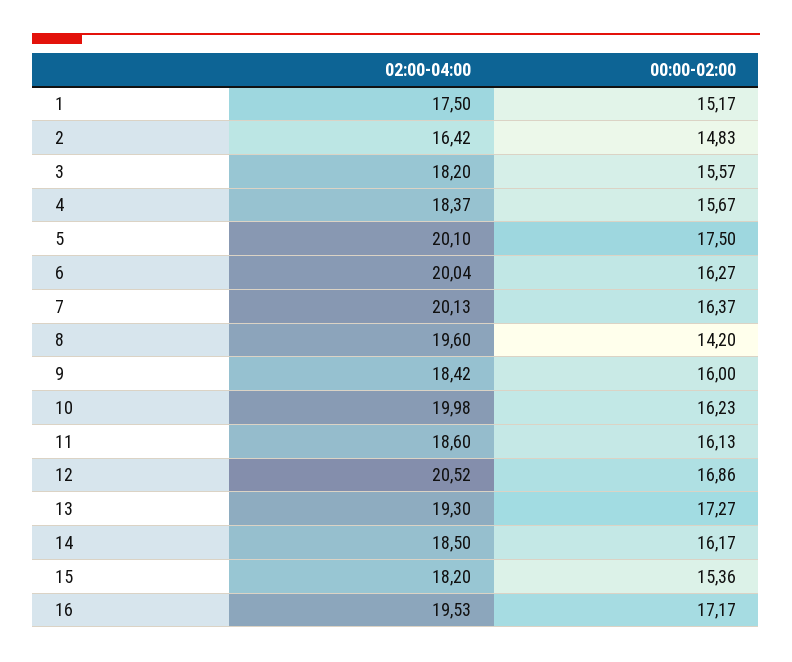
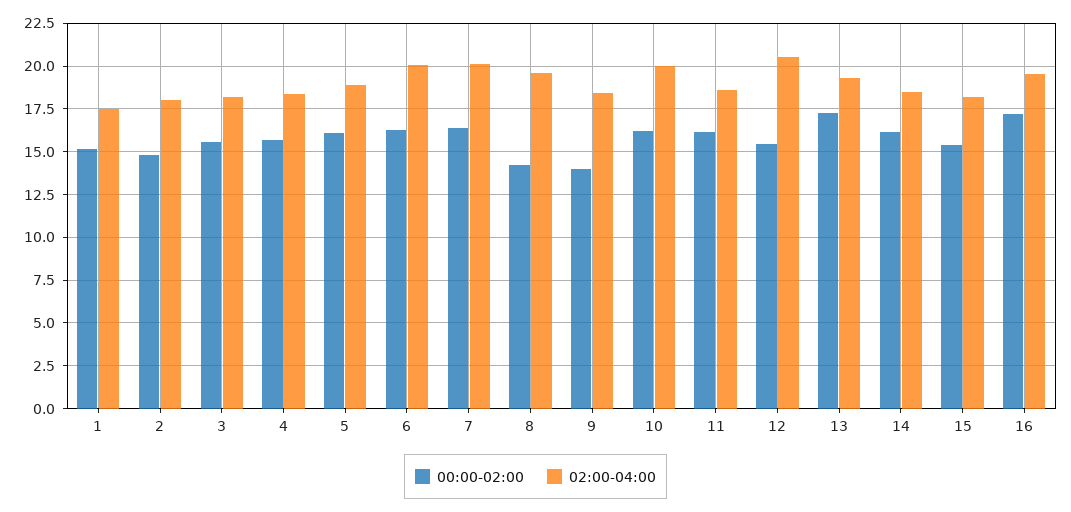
  {
    "02:00-04:00": {
      "1": 17.5,
-     "2": 16.42,
+     "2": 18,
      "3": 18.2,
      "4": 18.37,
-     "5": 20.1,
+     "5": 19,
      "6": 20.04,
      "7": 20.13,
      "8": 19.6,
      "9": 18.42,
      "10": 19.98,
      "11": 18.6,
      "12": 20.52,
      "13": 19.3,
      "14": 18.5,
      "15": 18.2,
      "16": 19.53
    },
    "00:00-02:00": {
      "1": 15.17,
      "2": 14.83,
      "3": 15.57,
      "4": 15.67,
-     "5": 17.5,
+     "5": 16,
      "6": 16.27,
      "7": 16.37,
      "8": 14.2,
-     "9": 16,
+     "9": 14,
      "10": 16.23,
      "11": 16.13,
-     "12": 16.86,
+     "12": 15.5,
      "13": 17.27,
      "14": 16.17,
      "15": 15.36,
      "16": 17.17
    }
  }

